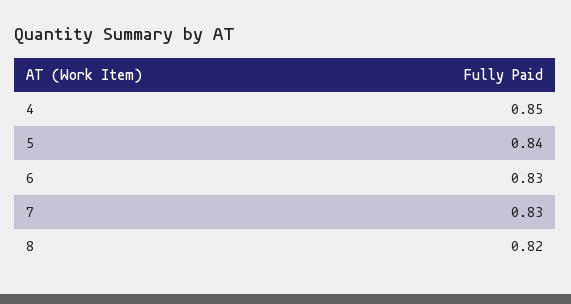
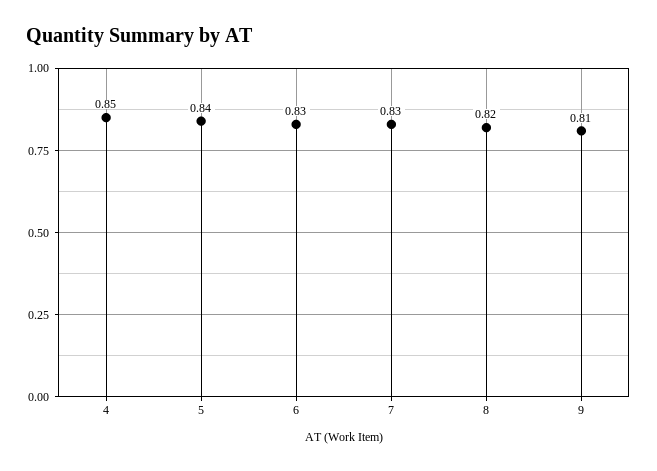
  {
    "4": 0.85,
    "5": 0.84,
    "6": 0.83,
    "7": 0.83,
-   "8": 0.82
+   "8": 0.82,
+   "9": 0.81
  }

